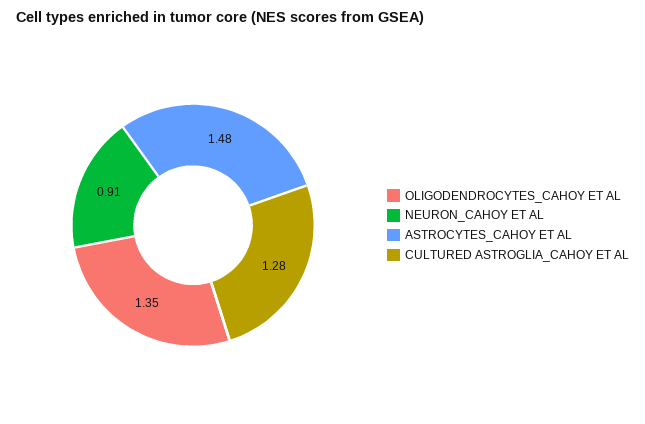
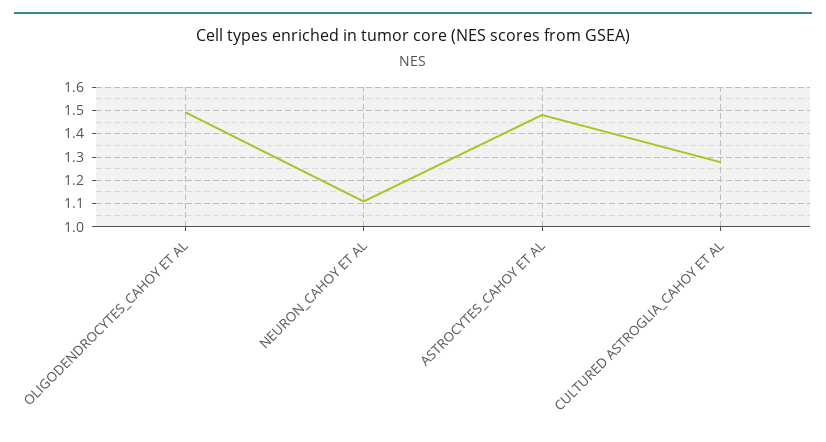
  {
-   "OLIGODENDROCYTES_CAHOY ET AL": 1.35,
+   "OLIGODENDROCYTES_CAHOY ET AL": 1.5,
-   "NEURON_CAHOY ET AL": 0.91,
+   "NEURON_CAHOY ET AL": 1.1,
    "ASTROCYTES_CAHOY ET AL": 1.48,
    "CULTURED ASTROGLIA_CAHOY ET AL": 1.28
  }

